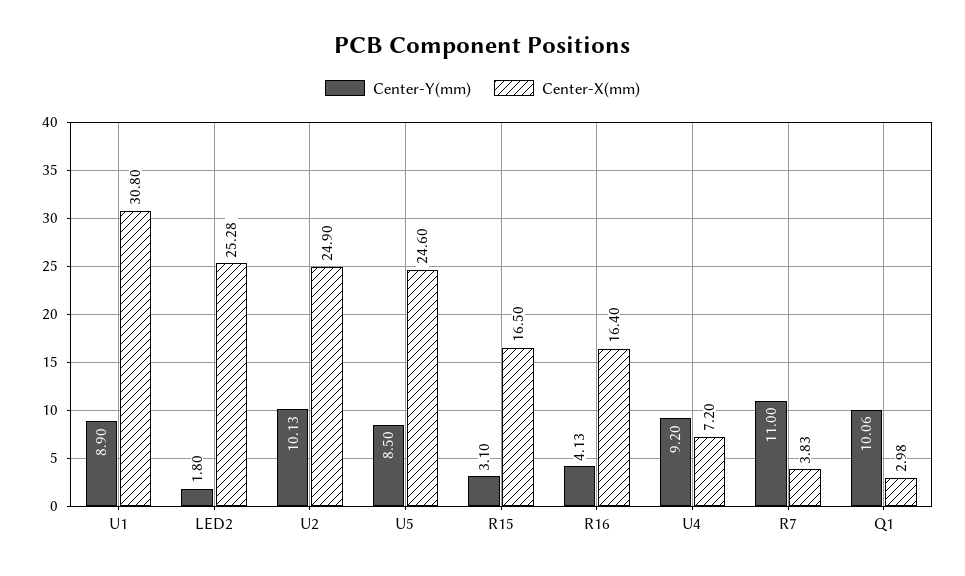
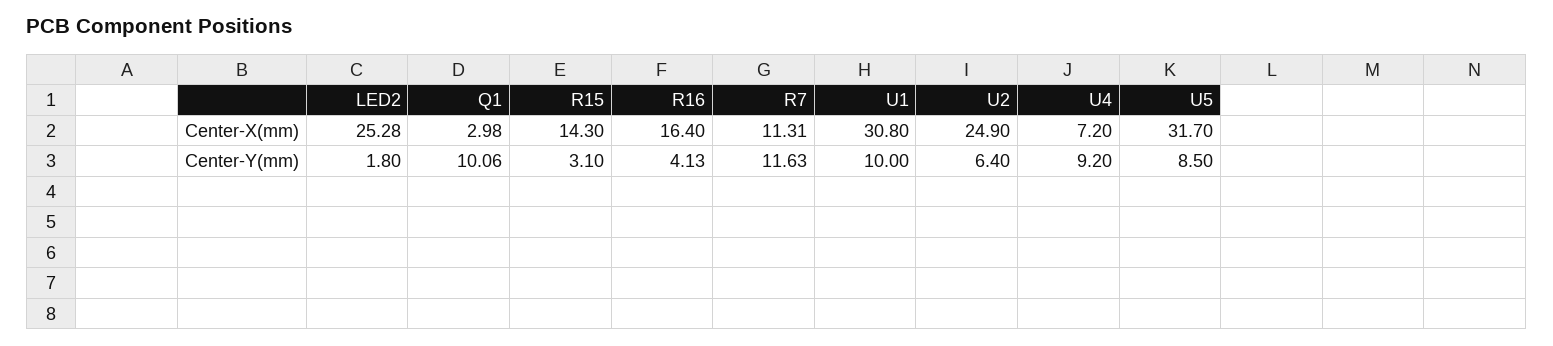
  {
    "Center-Y(mm)": {
-     "U1": 8.9,
+     "U1": 10,
      "LED2": 1.8,
-     "U2": 10.13,
+     "U2": 6.4,
      "U5": 8.5,
      "R15": 3.1,
      "R16": 4.13,
      "U4": 9.2,
-     "R7": 11,
+     "R7": 11.63,
      "Q1": 10.06
    },
    "Center-X(mm)": {
      "U1": 30.8,
      "LED2": 25.28,
      "U2": 24.9,
-     "U5": 24.6,
+     "U5": 31.7,
-     "R15": 16.5,
+     "R15": 14.3,
      "R16": 16.4,
      "U4": 7.2,
-     "R7": 3.83,
+     "R7": 11.31,
      "Q1": 2.98
    }
  }

